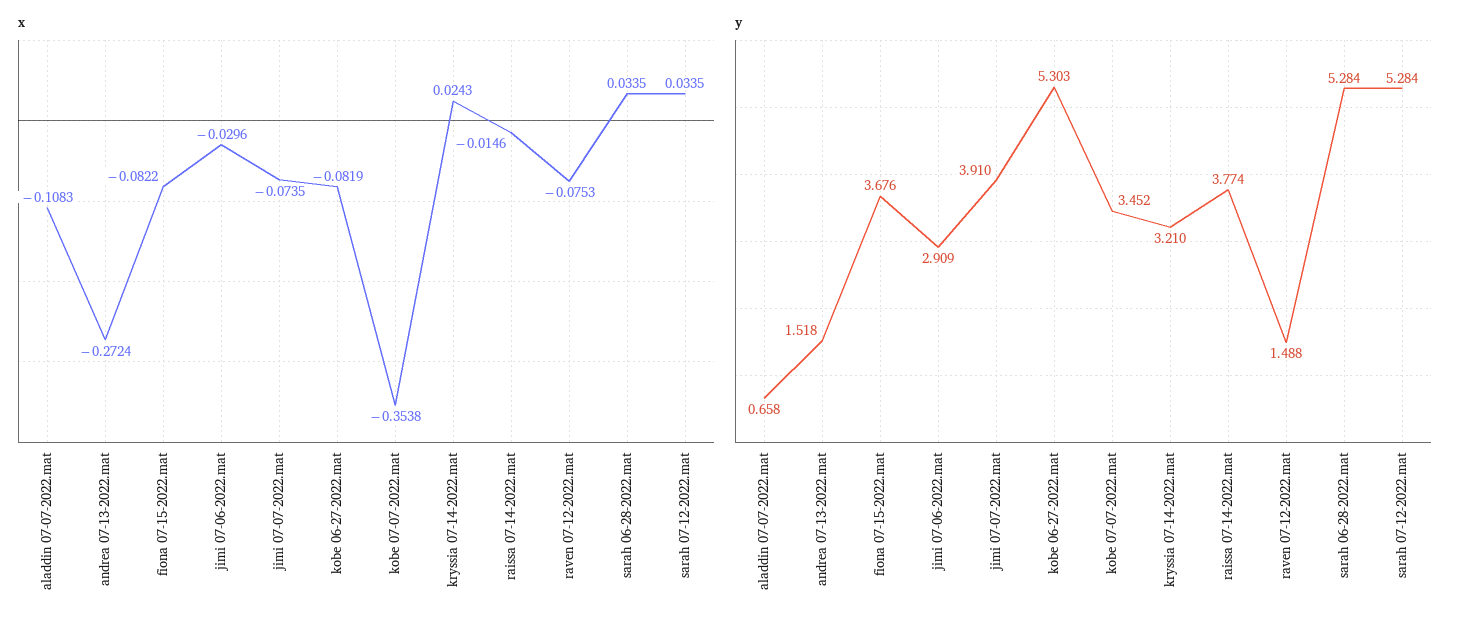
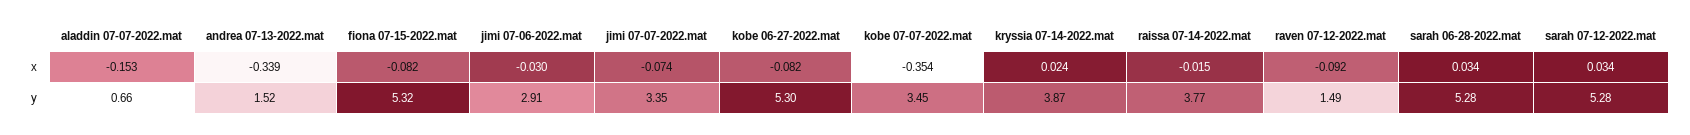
  {
    "x": {
-     "aladdin 07-07-2022.mat": -0.1083,
+     "aladdin 07-07-2022.mat": -0.153,
-     "andrea 07-13-2022.mat": -0.2724,
+     "andrea 07-13-2022.mat": -0.339,
      "fiona 07-15-2022.mat": -0.0822,
      "jimi 07-06-2022.mat": -0.0296,
      "jimi 07-07-2022.mat": -0.0735,
      "kobe 06-27-2022.mat": -0.0819,
      "kobe 07-07-2022.mat": -0.3538,
      "kryssia 07-14-2022.mat": 0.0243,
      "raissa 07-14-2022.mat": -0.0146,
-     "raven 07-12-2022.mat": -0.0753,
+     "raven 07-12-2022.mat": -0.092,
      "sarah 06-28-2022.mat": 0.0335,
      "sarah 07-12-2022.mat": 0.0335
    },
    "y": {
      "aladdin 07-07-2022.mat": 0.658,
      "andrea 07-13-2022.mat": 1.518,
-     "fiona 07-15-2022.mat": 3.676,
+     "fiona 07-15-2022.mat": 5.32,
      "jimi 07-06-2022.mat": 2.909,
-     "jimi 07-07-2022.mat": 3.91,
+     "jimi 07-07-2022.mat": 3.35,
      "kobe 06-27-2022.mat": 5.303,
      "kobe 07-07-2022.mat": 3.452,
-     "kryssia 07-14-2022.mat": 3.21,
+     "kryssia 07-14-2022.mat": 3.87,
      "raissa 07-14-2022.mat": 3.774,
      "raven 07-12-2022.mat": 1.488,
      "sarah 06-28-2022.mat": 5.284,
      "sarah 07-12-2022.mat": 5.284
    }
  }

